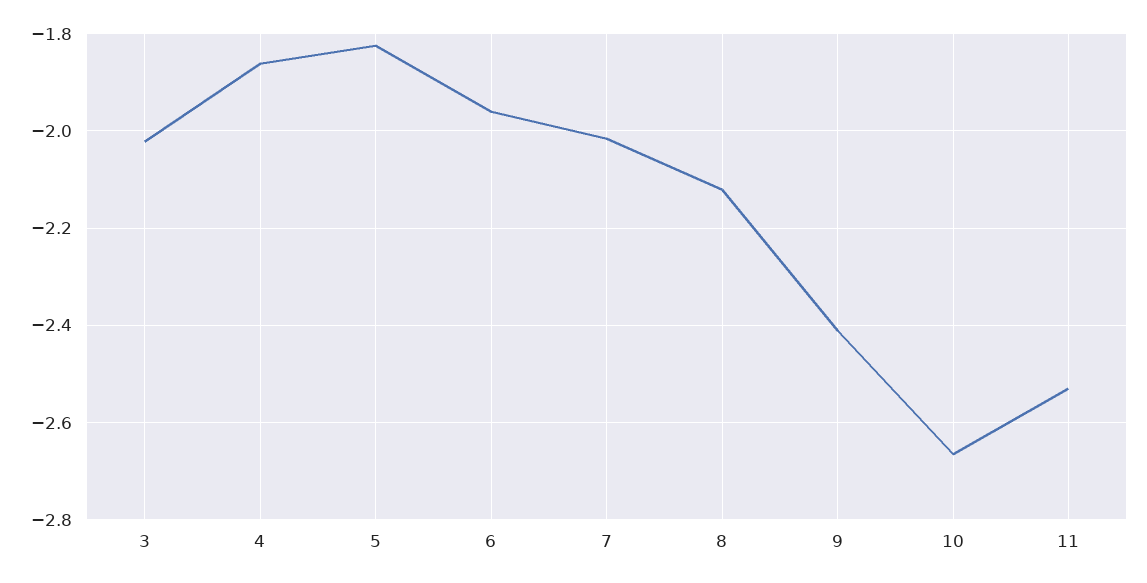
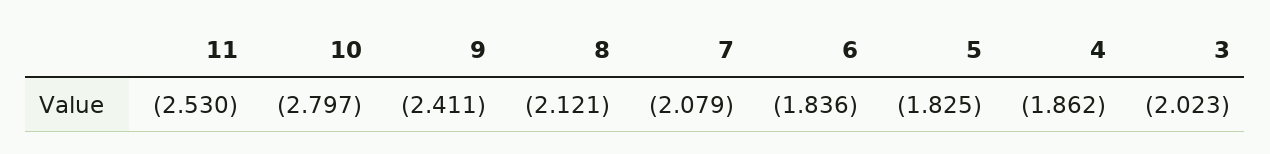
  {
    "3": -2.023,
    "4": -1.862,
    "5": -1.825,
-   "6": -1.96,
+   "6": -1.836,
-   "7": -2.02,
+   "7": -2.079,
    "8": -2.121,
    "9": -2.411,
-   "10": -2.66,
+   "10": -2.797,
    "11": -2.53
  }

